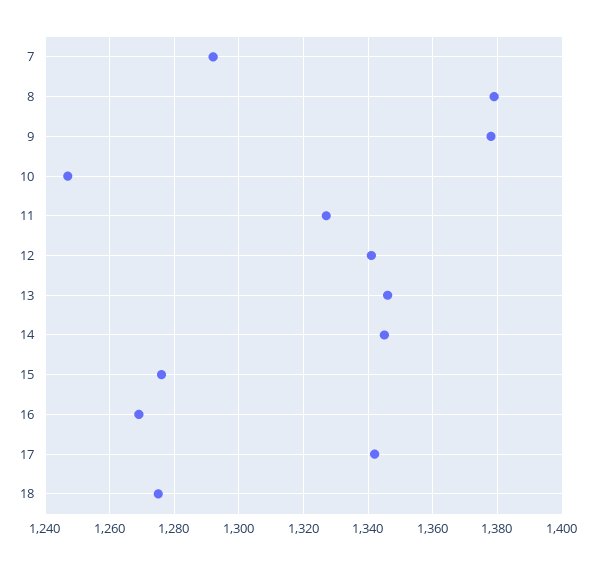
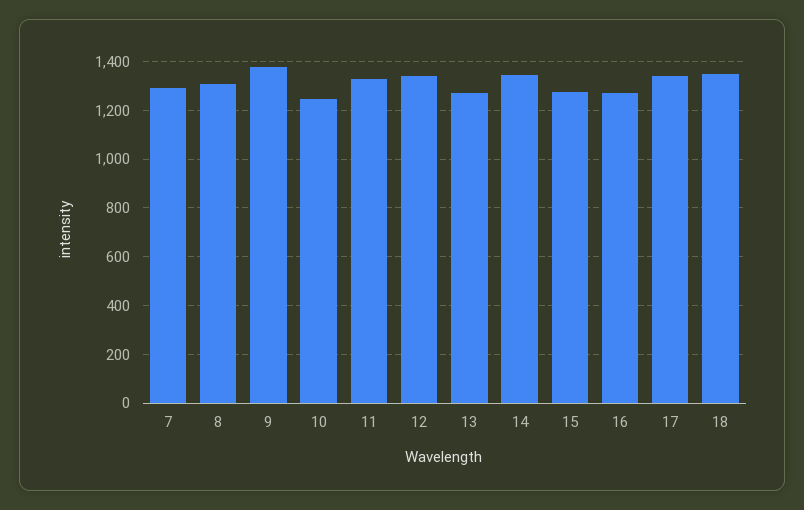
  {
    "7": 1290,
-   "8": 1380,
+   "8": 1300,
    "9": 1380,
    "10": 1245,
    "11": 1325,
    "12": 1340,
-   "13": 1345,
+   "13": 1275,
    "14": 1345,
    "15": 1275,
    "16": 1270,
    "17": 1340,
-   "18": 1275
+   "18": 1350
  }

